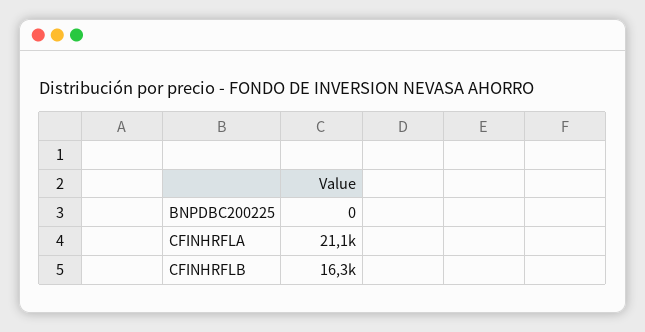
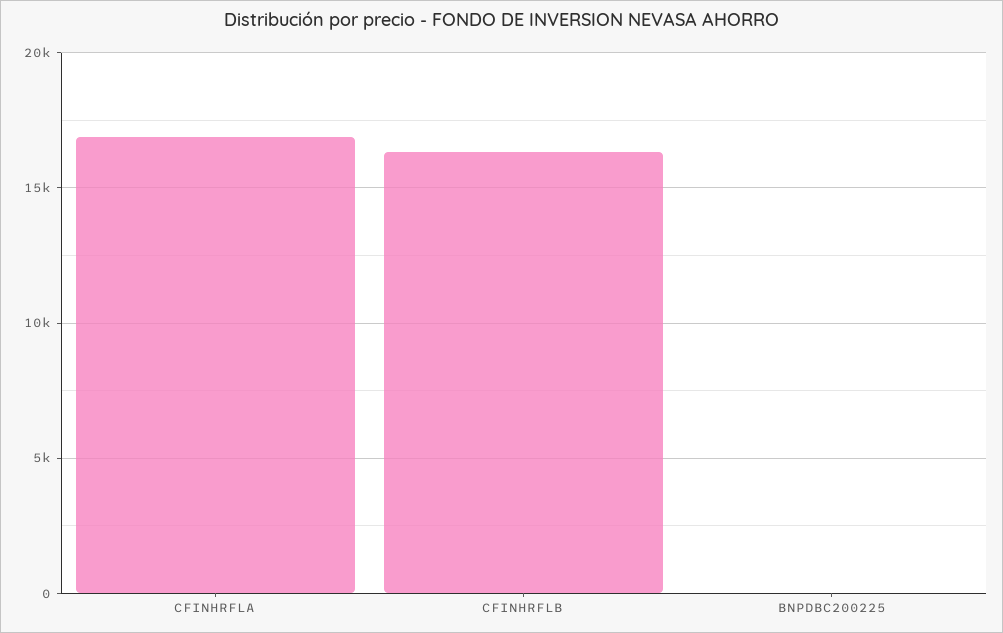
  {
    "BNPDBC200225": 0,
-   "CFINHRFLA": 21100,
+   "CFINHRFLA": 17000,
    "CFINHRFLB": 16300
  }

